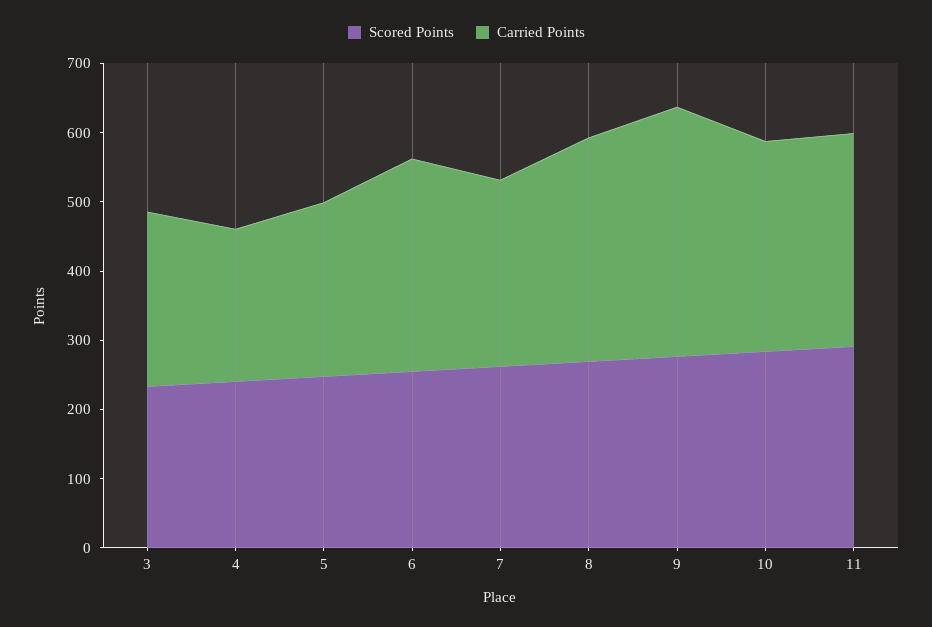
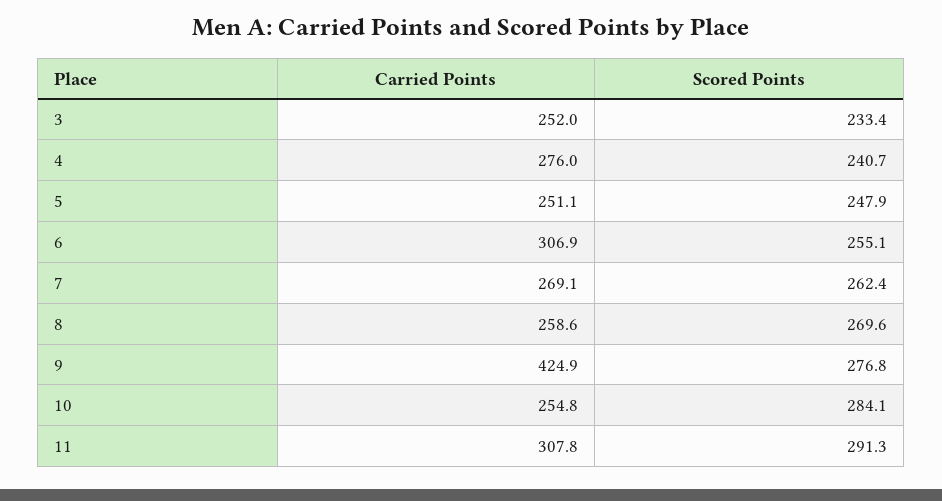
  {
    "Scored Points": {
      "3": 233.4,
      "4": 240.7,
      "5": 247.9,
      "6": 255.1,
      "7": 262.4,
      "8": 269.6,
      "9": 276.8,
      "10": 284.1,
      "11": 291.3
    },
    "Carried Points": {
      "3": 252,
-     "4": 220,
+     "4": 276,
      "5": 251.1,
      "6": 306.9,
      "7": 269.1,
-     "8": 320,
+     "8": 258.6,
-     "9": 360,
+     "9": 424.9,
-     "10": 300,
+     "10": 254.8,
      "11": 307.8
    }
  }

